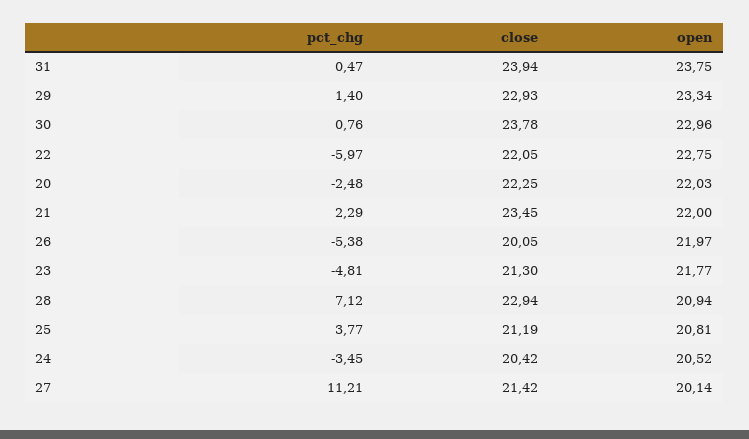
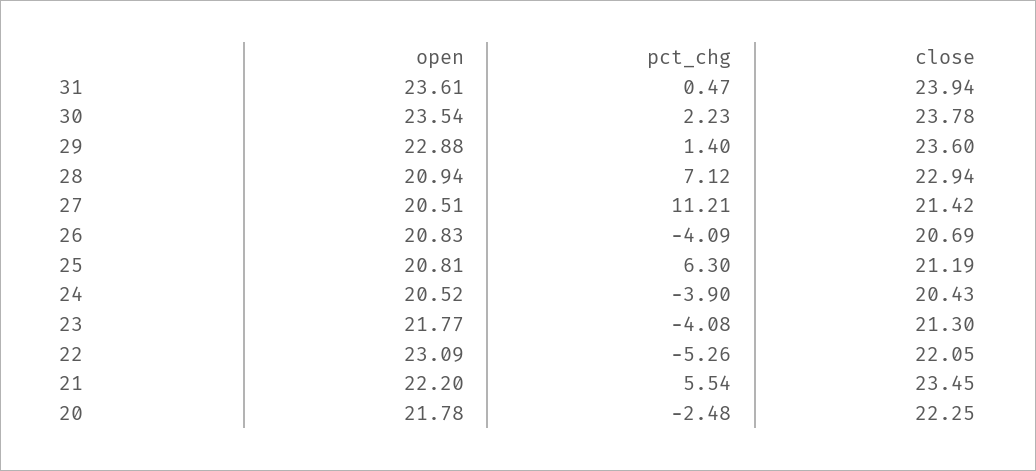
  {
    "pct_chg": {
      "31": 0.47,
      "29": 1.4,
-     "30": 0.76,
+     "30": 2.23,
-     "22": -5.97,
+     "22": -5.26,
      "20": -2.48,
-     "21": 2.29,
+     "21": 5.54,
-     "26": -5.38,
+     "26": -4.09,
-     "23": -4.81,
+     "23": -4.08,
      "28": 7.12,
-     "25": 3.77,
+     "25": 6.3,
-     "24": -3.45,
+     "24": -3.9,
      "27": 11.21
    },
    "close": {
      "31": 23.94,
-     "29": 22.93,
+     "29": 23.6,
      "30": 23.78,
      "22": 22.05,
      "20": 22.25,
      "21": 23.45,
-     "26": 20.05,
+     "26": 20.69,
      "23": 21.3,
      "28": 22.94,
      "25": 21.19,
-     "24": 20.42,
+     "24": 20.43,
      "27": 21.42
    },
    "open": {
-     "31": 23.75,
+     "31": 23.61,
-     "29": 23.34,
+     "29": 22.88,
-     "30": 22.96,
+     "30": 23.54,
-     "22": 22.75,
+     "22": 23.09,
-     "20": 22.03,
+     "20": 21.78,
-     "21": 22,
+     "21": 22.2,
-     "26": 21.97,
+     "26": 20.83,
      "23": 21.77,
      "28": 20.94,
      "25": 20.81,
      "24": 20.52,
-     "27": 20.14
+     "27": 20.51
    }
  }

